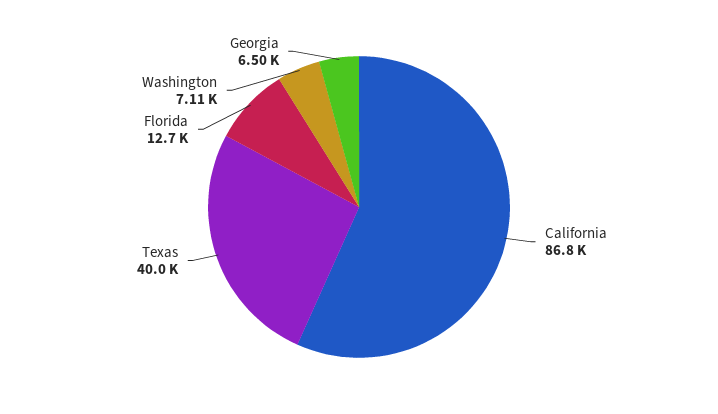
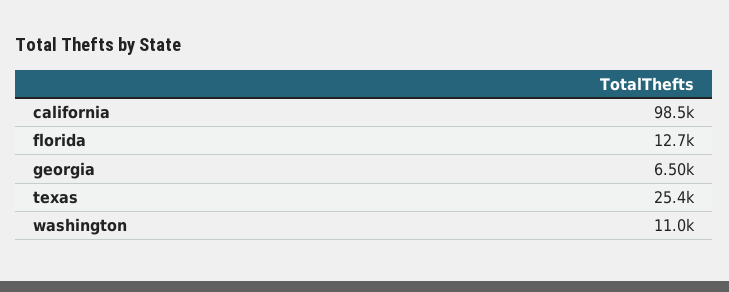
  {
-   "California": 86800,
+   "California": 98500,
-   "Texas": 40000,
+   "Texas": 25400,
    "Florida": 12700,
-   "Washington": 7110,
+   "Washington": 11000,
    "Georgia": 6500
  }

